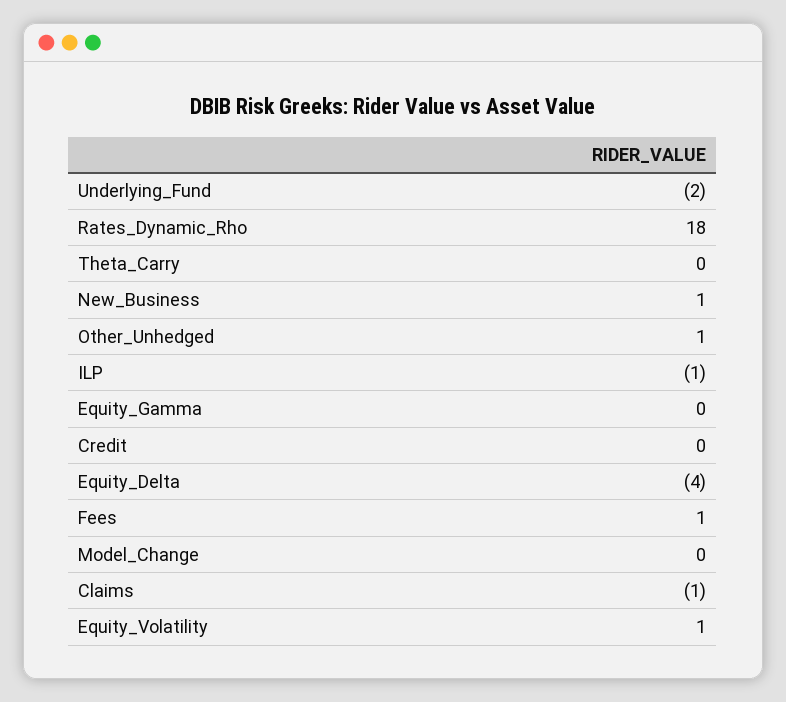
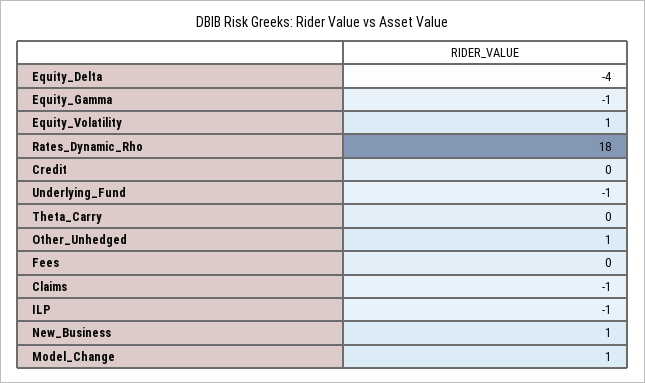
  {
-   "Underlying_Fund": -2,
+   "Underlying_Fund": -1,
    "Rates_Dynamic_Rho": 18,
    "Theta_Carry": 0,
    "New_Business": 1,
    "Other_Unhedged": 1,
    "ILP": -1,
-   "Equity_Gamma": 0,
+   "Equity_Gamma": -1,
    "Credit": 0,
    "Equity_Delta": -4,
-   "Fees": 1,
+   "Fees": 0,
-   "Model_Change": 0,
+   "Model_Change": 1,
    "Claims": -1,
    "Equity_Volatility": 1
  }

